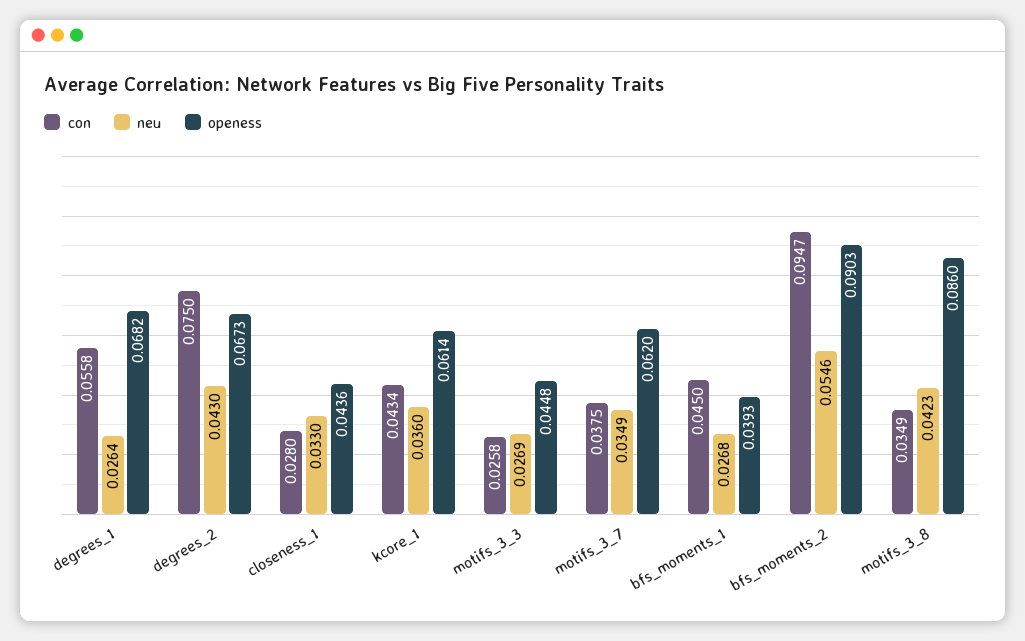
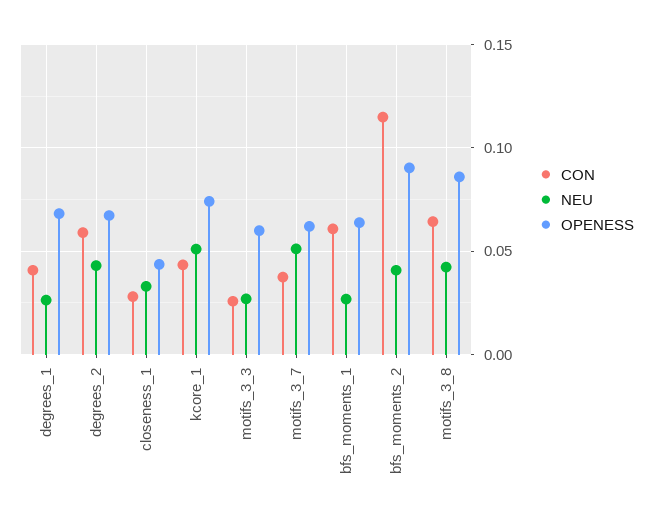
  {
    "con": {
-     "degrees_1": 0.0558,
+     "degrees_1": 0.04,
-     "degrees_2": 0.075,
+     "degrees_2": 0.06,
      "closeness_1": 0.028,
      "kcore_1": 0.0434,
      "motifs_3_3": 0.0258,
      "motifs_3_7": 0.0375,
-     "bfs_moments_1": 0.045,
+     "bfs_moments_1": 0.06,
-     "bfs_moments_2": 0.0947,
+     "bfs_moments_2": 0.115,
-     "motifs_3_8": 0.0349
+     "motifs_3_8": 0.065
    },
    "neu": {
      "degrees_1": 0.0264,
      "degrees_2": 0.043,
      "closeness_1": 0.033,
-     "kcore_1": 0.036,
+     "kcore_1": 0.05,
      "motifs_3_3": 0.0269,
-     "motifs_3_7": 0.0349,
+     "motifs_3_7": 0.05,
      "bfs_moments_1": 0.0268,
-     "bfs_moments_2": 0.0546,
+     "bfs_moments_2": 0.04,
      "motifs_3_8": 0.0423
    },
    "openess": {
      "degrees_1": 0.0682,
      "degrees_2": 0.0673,
      "closeness_1": 0.0436,
-     "kcore_1": 0.0614,
+     "kcore_1": 0.075,
-     "motifs_3_3": 0.0448,
+     "motifs_3_3": 0.06,
      "motifs_3_7": 0.062,
-     "bfs_moments_1": 0.0393,
+     "bfs_moments_1": 0.065,
      "bfs_moments_2": 0.0903,
      "motifs_3_8": 0.086
    }
  }

